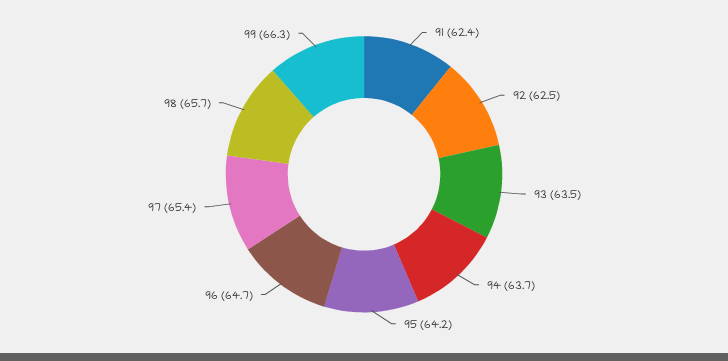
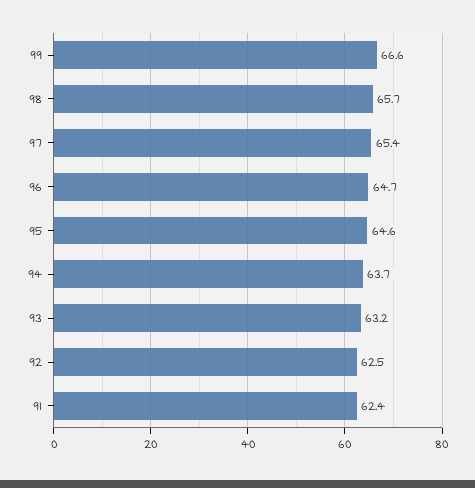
  {
    "91": 62.4,
    "92": 62.5,
-   "93": 63.5,
+   "93": 63.2,
    "94": 63.7,
-   "95": 64.2,
+   "95": 64.6,
    "96": 64.7,
    "97": 65.4,
    "98": 65.7,
-   "99": 66.3
+   "99": 66.6
  }

